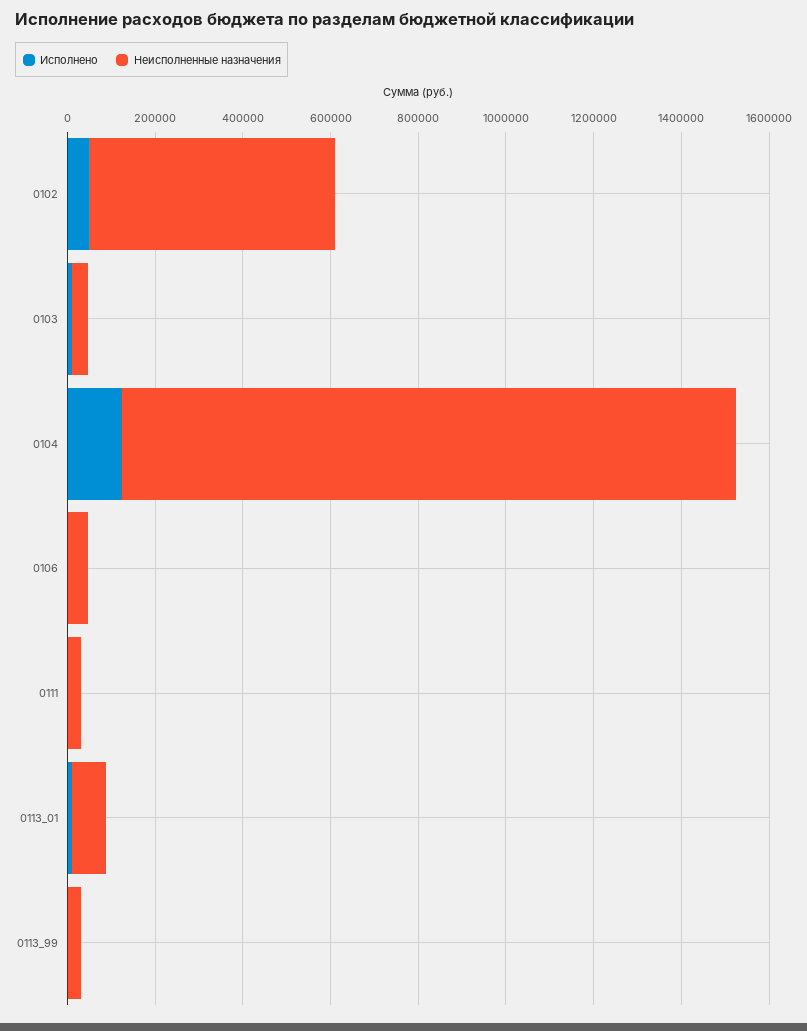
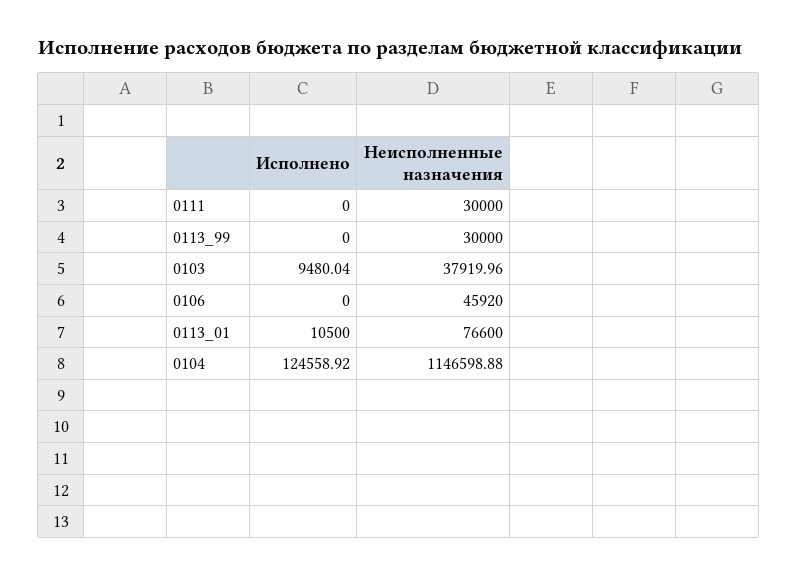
  {
    "Исполнено": {
-     "0102": 50000,
      "0103": 9480.04,
      "0104": 124558.92,
      "0106": 0,
      "0111": 0,
      "0113_01": 10500,
      "0113_99": 0
    },
    "Неисполненные назначения": {
-     "0102": 550000,
      "0103": 37919.96,
-     "0104": 1400000,
+     "0104": 1146598.88,
      "0106": 45920,
      "0111": 30000,
      "0113_01": 76600,
      "0113_99": 30000
    }
  }

